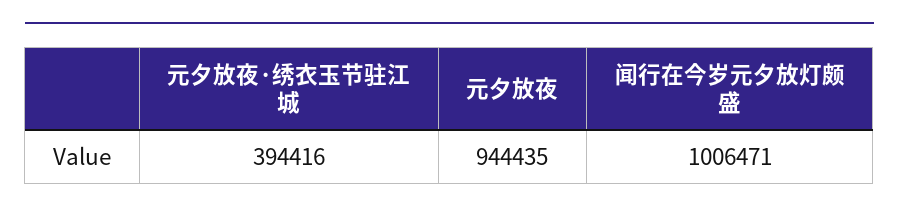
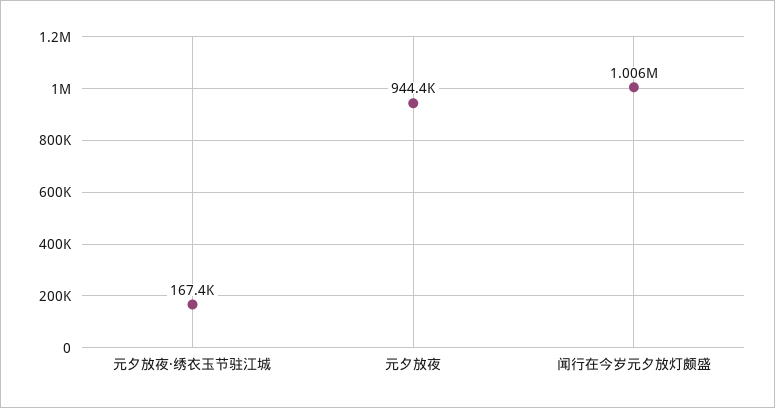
  {
-   "元夕放夜·绣衣玉节驻江城": 394416,
+   "元夕放夜·绣衣玉节驻江城": 167400,
    "元夕放夜": 944435,
    "闻行在今岁元夕放灯颇盛": 1006471
  }

